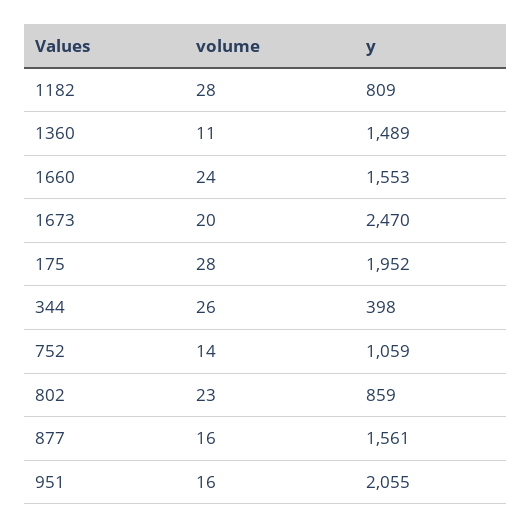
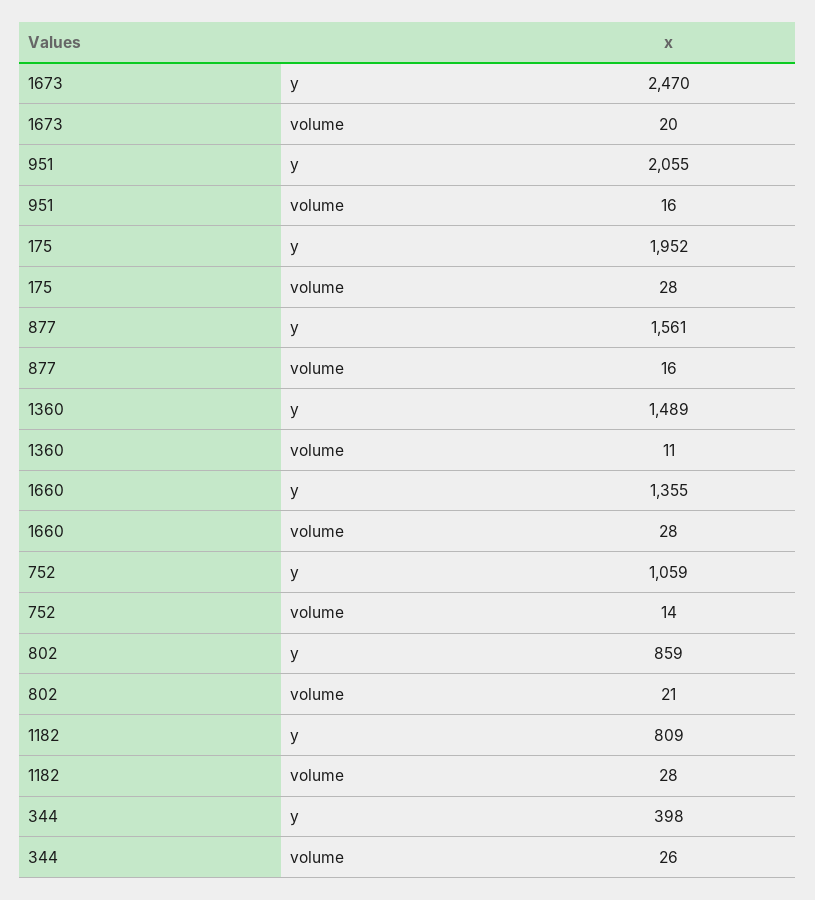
  {
    "volume": {
      "1182": 28,
      "1360": 11,
-     "1660": 24,
+     "1660": 28,
      "1673": 20,
      "175": 28,
      "344": 26,
      "752": 14,
-     "802": 23,
+     "802": 21,
      "877": 16,
      "951": 16
    },
    "y": {
      "1182": 809,
      "1360": 1489,
-     "1660": 1553,
+     "1660": 1355,
      "1673": 2470,
      "175": 1952,
      "344": 398,
      "752": 1059,
      "802": 859,
      "877": 1561,
      "951": 2055
    }
  }

